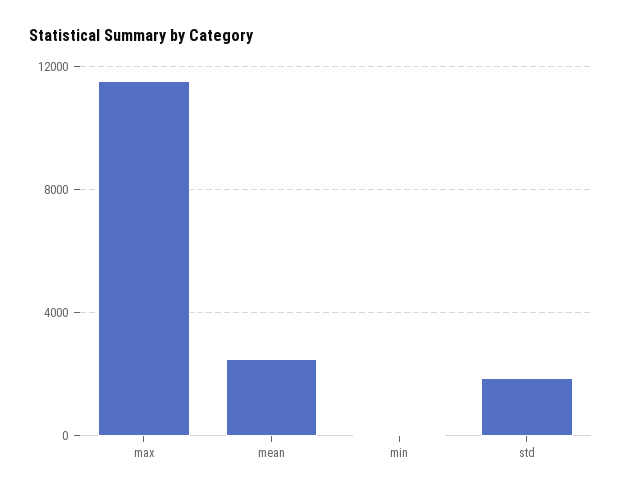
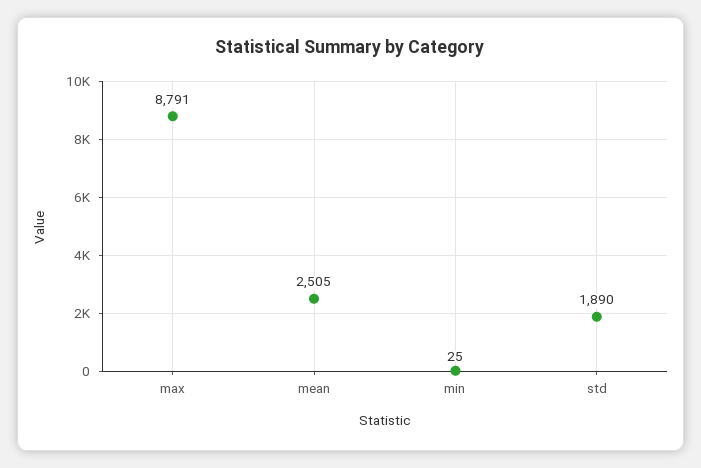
  {
-   "max": 11500,
+   "max": 8791,
    "mean": 2505,
    "min": 25,
    "std": 1890
  }

